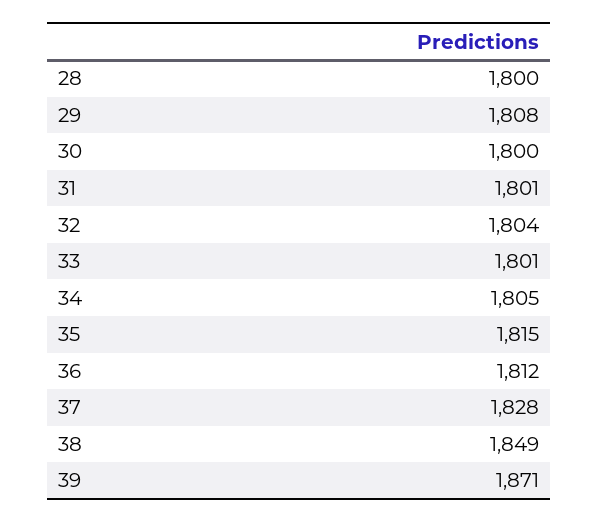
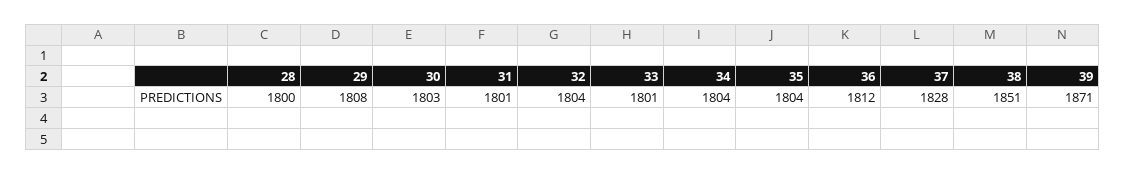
  {
    "28": 1800,
    "29": 1808,
-   "30": 1800,
+   "30": 1803,
    "31": 1801,
    "32": 1804,
    "33": 1801,
-   "34": 1805,
+   "34": 1804,
-   "35": 1815,
+   "35": 1804,
    "36": 1812,
    "37": 1828,
-   "38": 1849,
+   "38": 1851,
    "39": 1871
  }

